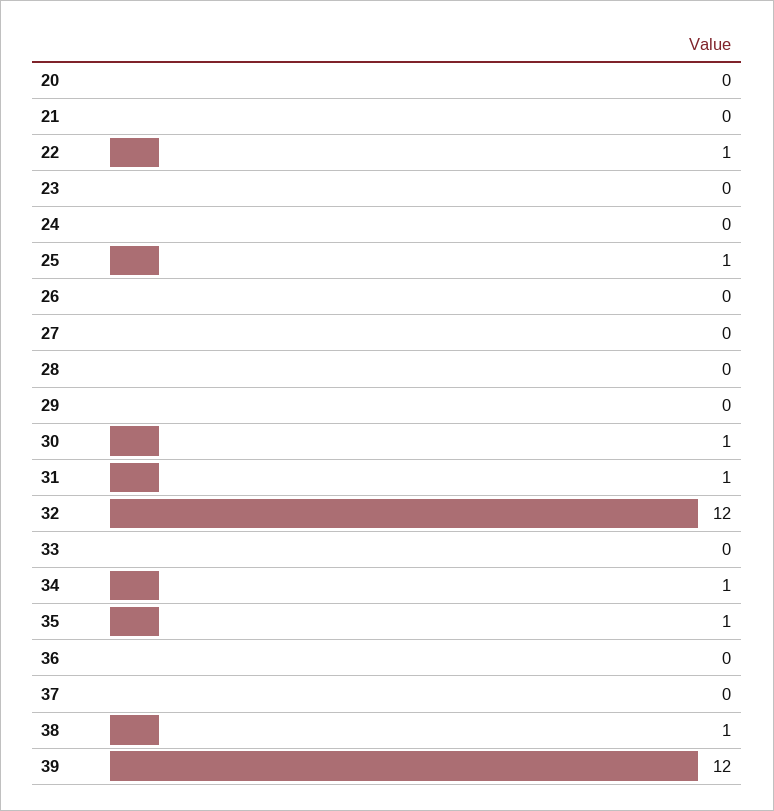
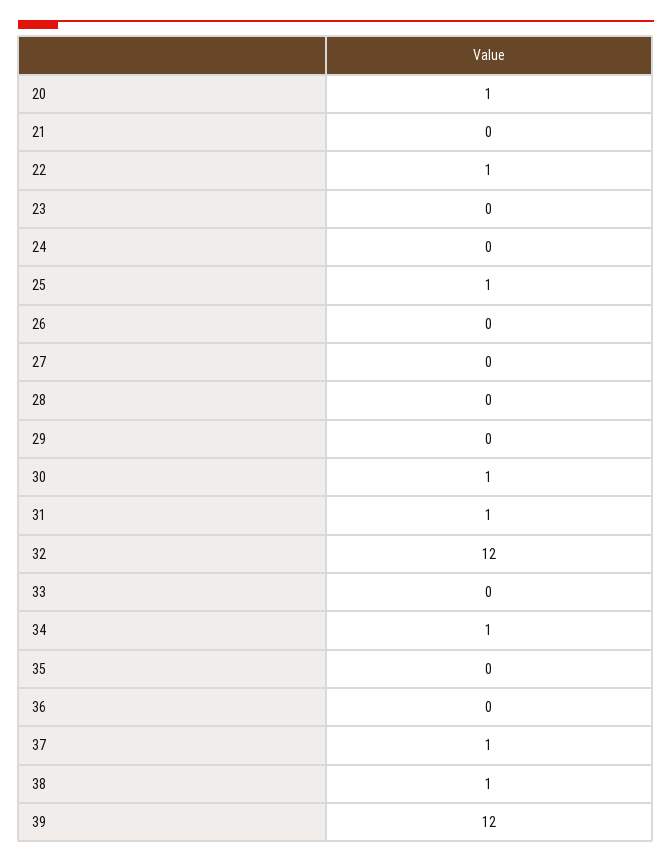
  {
-   "20": 0,
+   "20": 1,
    "21": 0,
    "22": 1,
    "23": 0,
    "24": 0,
    "25": 1,
    "26": 0,
    "27": 0,
    "28": 0,
    "29": 0,
    "30": 1,
    "31": 1,
    "32": 12,
    "33": 0,
    "34": 1,
-   "35": 1,
+   "35": 0,
    "36": 0,
-   "37": 0,
+   "37": 1,
    "38": 1,
    "39": 12
  }

